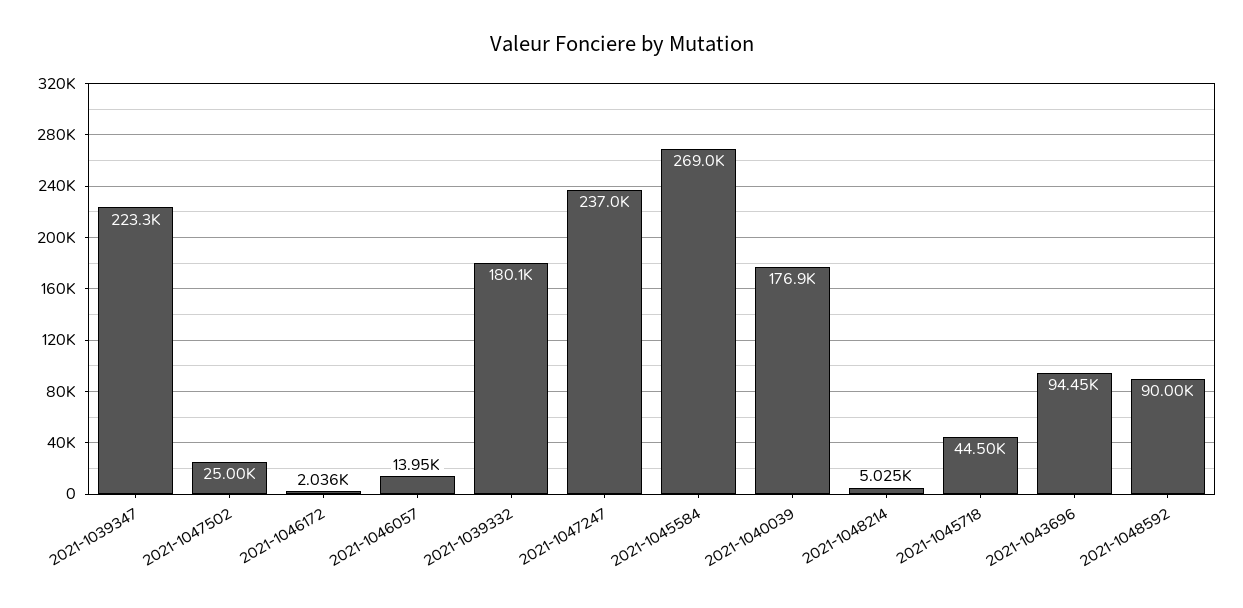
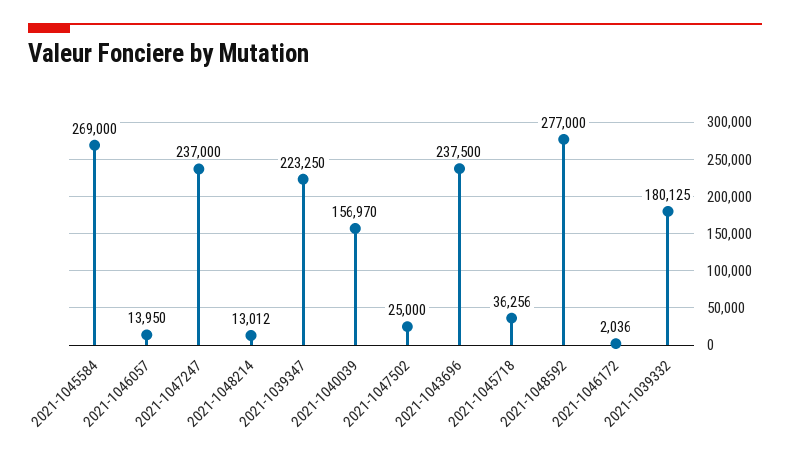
  {
    "2021-1039347": 223250,
    "2021-1047502": 25000,
    "2021-1046172": 2036,
    "2021-1046057": 13950,
    "2021-1039332": 180125,
    "2021-1047247": 237000,
    "2021-1045584": 269000,
-   "2021-1040039": 176900,
+   "2021-1040039": 156970,
-   "2021-1048214": 5025,
+   "2021-1048214": 13012,
-   "2021-1045718": 44500,
+   "2021-1045718": 36256,
-   "2021-1043696": 94450,
+   "2021-1043696": 237500,
-   "2021-1048592": 90000
+   "2021-1048592": 277000
  }

